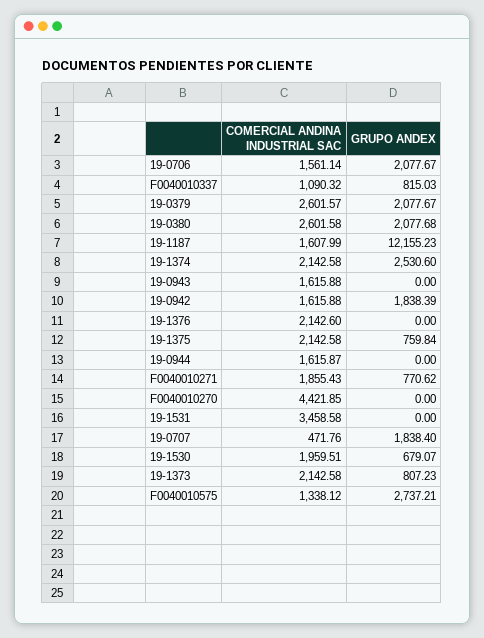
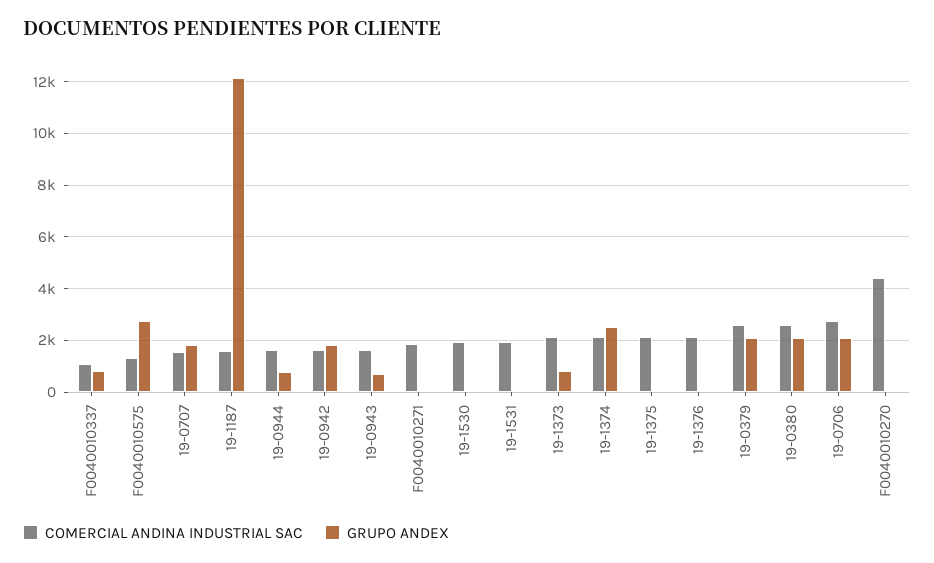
  {
    "COMERCIAL ANDINA INDUSTRIAL SAC": {
-     "19-0706": 1561.14,
+     "19-0706": 2750,
      "F0040010337": 1090.32,
      "19-0379": 2601.57,
      "19-0380": 2601.58,
      "19-1187": 1607.99,
      "19-1374": 2142.58,
      "19-0943": 1615.88,
      "19-0942": 1615.88,
      "19-1376": 2142.6,
      "19-1375": 2142.58,
      "19-0944": 1615.87,
      "F0040010271": 1855.43,
      "F0040010270": 4421.85,
-     "19-1531": 3458.58,
+     "19-1531": 2000,
-     "19-0707": 471.76,
+     "19-0707": 1500,
      "19-1530": 1959.51,
      "19-1373": 2142.58,
      "F0040010575": 1338.12
    },
    "GRUPO ANDEX": {
      "19-0706": 2077.67,
      "F0040010337": 815.03,
      "19-0379": 2077.67,
      "19-0380": 2077.68,
      "19-1187": 12155.23,
      "19-1374": 2530.6,
-     "19-0943": 0,
+     "19-0943": 750,
      "19-0942": 1838.39,
      "19-1376": 0,
-     "19-1375": 759.84,
+     "19-1375": 0,
-     "19-0944": 0,
+     "19-0944": 750,
-     "F0040010271": 770.62,
+     "F0040010271": 0,
      "F0040010270": 0,
      "19-1531": 0,
      "19-0707": 1838.4,
-     "19-1530": 679.07,
+     "19-1530": 0,
      "19-1373": 807.23,
      "F0040010575": 2737.21
    }
  }

